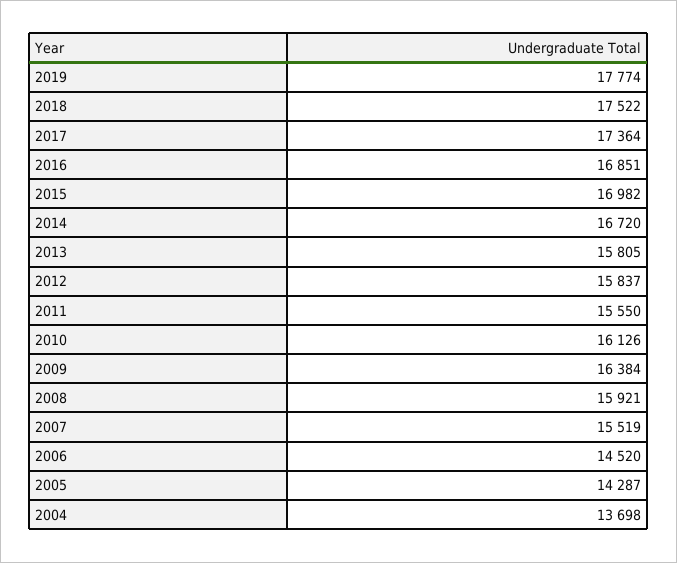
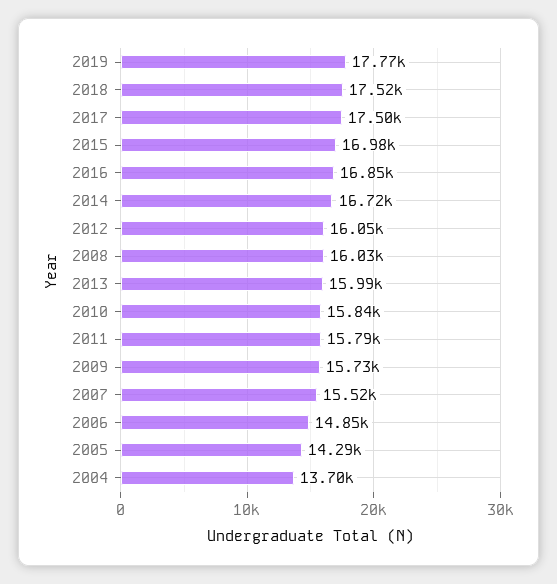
  {
    "2019": 17774,
    "2018": 17522,
-   "2017": 17364,
+   "2017": 17500,
    "2016": 16851,
    "2015": 16982,
    "2014": 16720,
-   "2013": 15805,
+   "2013": 15990,
-   "2012": 15837,
+   "2012": 16050,
-   "2011": 15550,
+   "2011": 15790,
-   "2010": 16126,
+   "2010": 15840,
-   "2009": 16384,
+   "2009": 15730,
-   "2008": 15921,
+   "2008": 16030,
    "2007": 15519,
-   "2006": 14520,
+   "2006": 14850,
    "2005": 14287,
    "2004": 13698
  }

